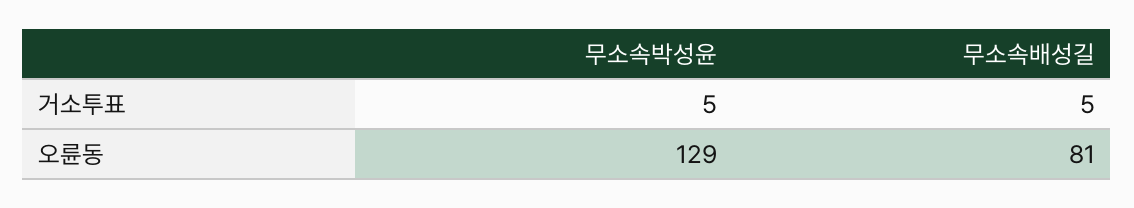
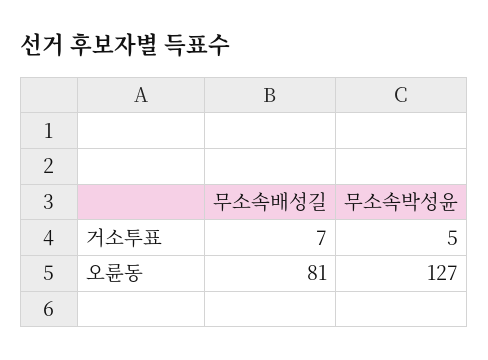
  {
    "무소속박성윤": {
      "거소투표": 5,
-     "오륜동": 129
+     "오륜동": 127
    },
    "무소속배성길": {
-     "거소투표": 5,
+     "거소투표": 7,
      "오륜동": 81
    }
  }

